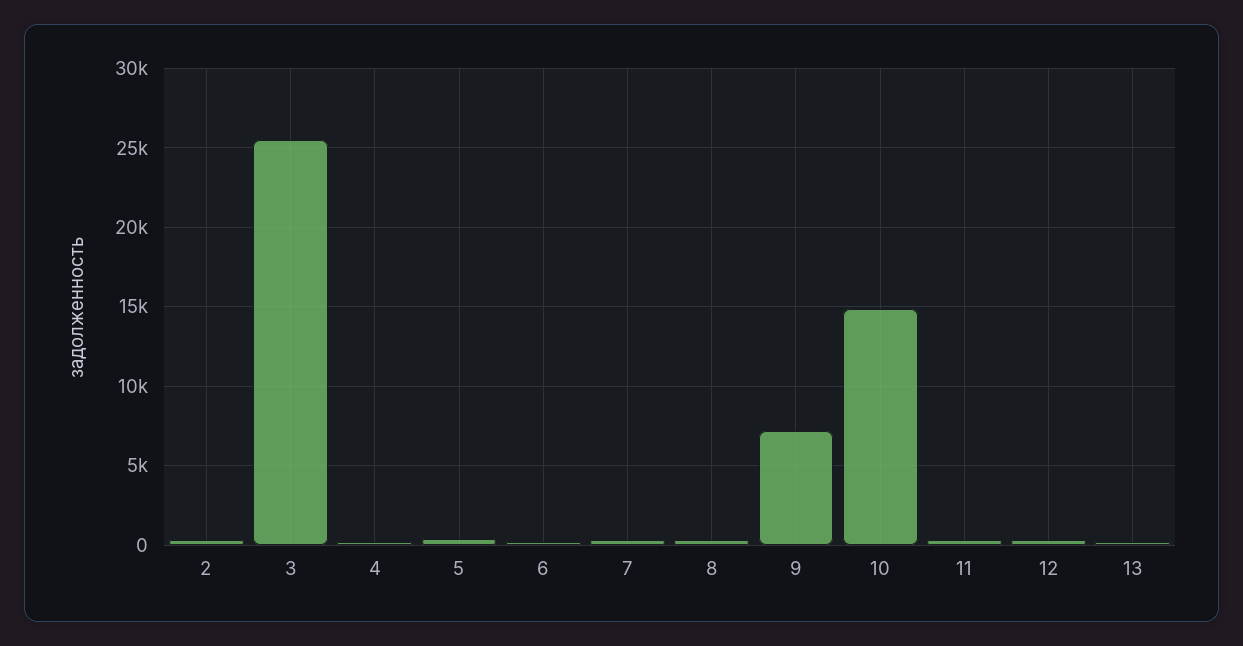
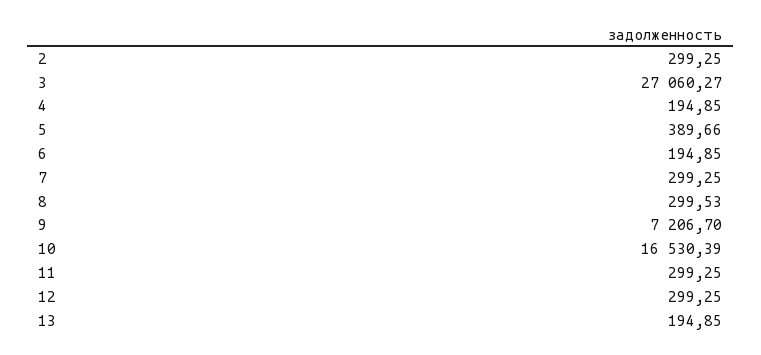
  {
    "2": 299.25,
-   "3": 25500,
+   "3": 27060.27,
    "4": 194.85,
    "5": 389.66,
    "6": 194.85,
    "7": 299.25,
    "8": 299.53,
    "9": 7206.7,
-   "10": 15000,
+   "10": 16530.39,
    "11": 299.25,
    "12": 299.25,
    "13": 194.85
  }

